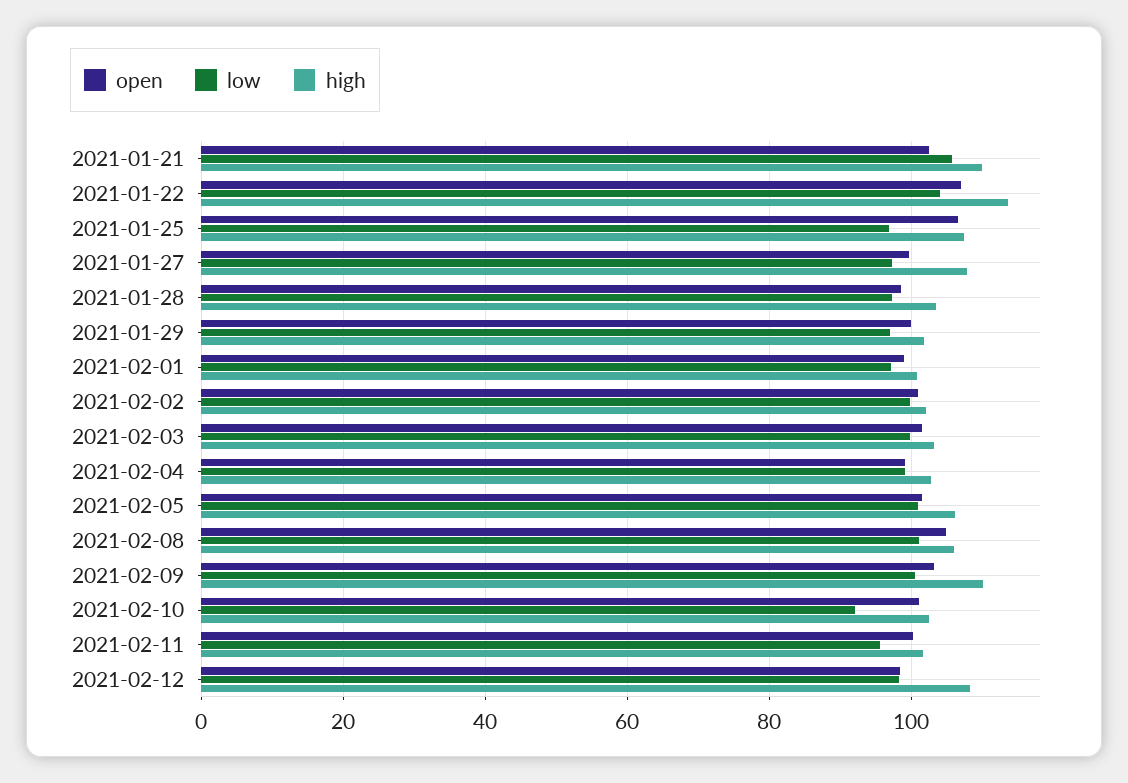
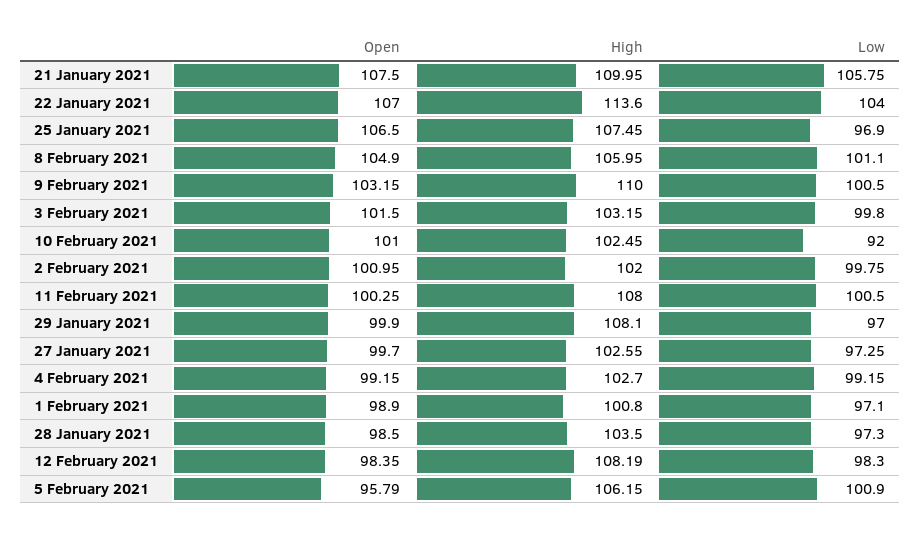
  {
    "open": {
-     "2021-01-21": 102,
+     "2021-01-21": 107.5,
      "2021-01-22": 107,
      "2021-01-25": 106.5,
      "2021-01-27": 99.7,
      "2021-01-28": 98.5,
      "2021-01-29": 99.9,
      "2021-02-01": 98.9,
      "2021-02-02": 100.95,
      "2021-02-03": 101.5,
      "2021-02-04": 99.15,
-     "2021-02-05": 102,
+     "2021-02-05": 95.79,
      "2021-02-08": 104.9,
      "2021-02-09": 103.15,
      "2021-02-10": 101,
      "2021-02-11": 100.25,
      "2021-02-12": 98.35
    },
    "low": {
      "2021-01-21": 105.75,
      "2021-01-22": 104,
      "2021-01-25": 96.9,
      "2021-01-27": 97.25,
      "2021-01-28": 97.3,
      "2021-01-29": 97,
      "2021-02-01": 97.1,
      "2021-02-02": 99.75,
      "2021-02-03": 99.8,
      "2021-02-04": 99.15,
      "2021-02-05": 100.9,
      "2021-02-08": 101.1,
      "2021-02-09": 100.5,
      "2021-02-10": 92,
-     "2021-02-11": 96,
+     "2021-02-11": 100.5,
      "2021-02-12": 98.3
    },
    "high": {
      "2021-01-21": 109.95,
      "2021-01-22": 113.6,
      "2021-01-25": 107.45,
-     "2021-01-27": 108,
+     "2021-01-27": 102.55,
      "2021-01-28": 103.5,
-     "2021-01-29": 102,
+     "2021-01-29": 108.1,
      "2021-02-01": 100.8,
      "2021-02-02": 102,
      "2021-02-03": 103.15,
      "2021-02-04": 102.7,
      "2021-02-05": 106.15,
      "2021-02-08": 105.95,
      "2021-02-09": 110,
      "2021-02-10": 102.45,
-     "2021-02-11": 102,
+     "2021-02-11": 108,
      "2021-02-12": 108.19
    }
  }

